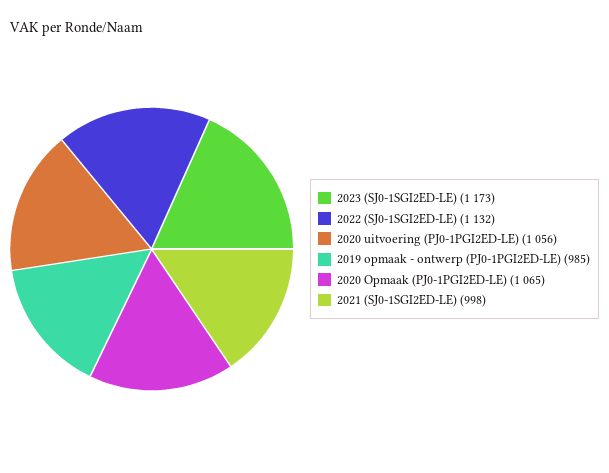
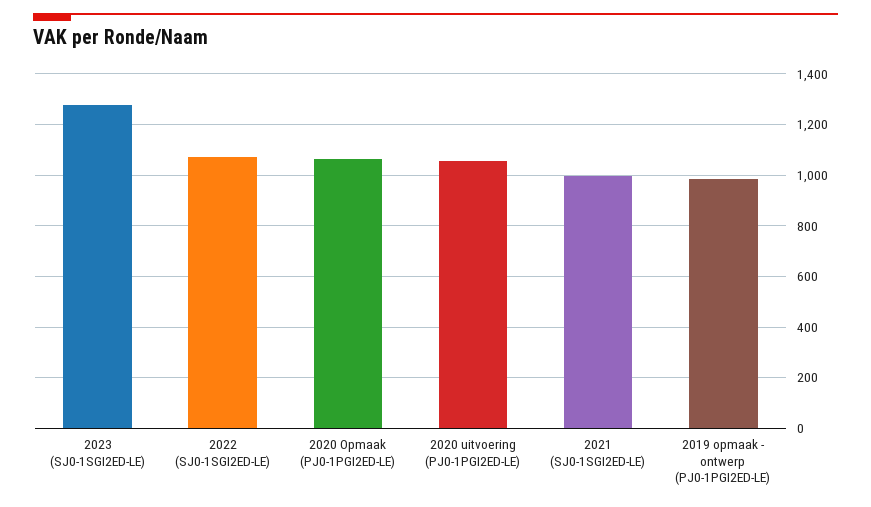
  {
-   "2023 (SJ0-1SGI2ED-LE)": 1173,
+   "2023 (SJ0-1SGI2ED-LE)": 1275,
-   "2022 (SJ0-1SGI2ED-LE)": 1132,
+   "2022 (SJ0-1SGI2ED-LE)": 1075,
    "2020 uitvoering (PJ0-1PGI2ED-LE)": 1056,
    "2019 opmaak - ontwerp (PJ0-1PGI2ED-LE)": 985,
    "2020 Opmaak (PJ0-1PGI2ED-LE)": 1065,
    "2021 (SJ0-1SGI2ED-LE)": 998
  }

